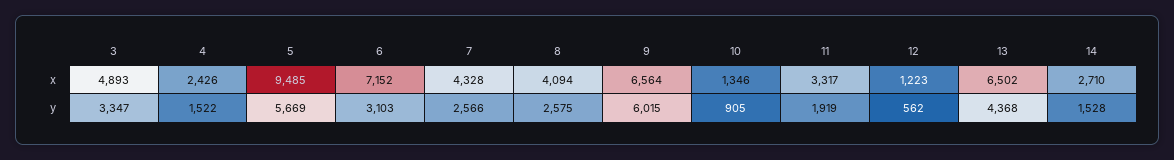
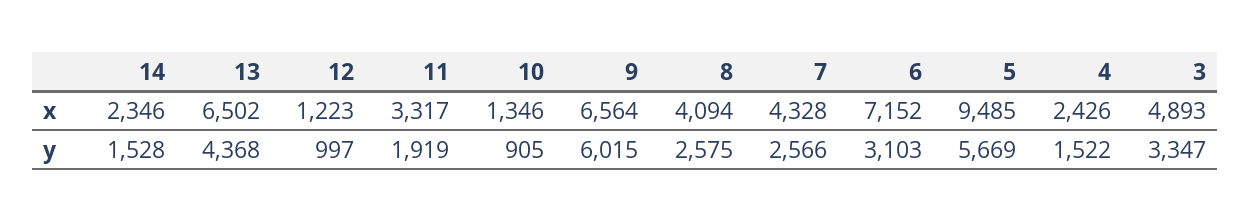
  {
    "3": {
      "x": 4893,
      "y": 3347
    },
    "4": {
      "x": 2426,
      "y": 1522
    },
    "5": {
      "x": 9485,
      "y": 5669
    },
    "6": {
      "x": 7152,
      "y": 3103
    },
    "7": {
      "x": 4328,
      "y": 2566
    },
    "8": {
      "x": 4094,
      "y": 2575
    },
    "9": {
      "x": 6564,
      "y": 6015
    },
    "10": {
      "x": 1346,
      "y": 905
    },
    "11": {
      "x": 3317,
      "y": 1919
    },
    "12": {
      "x": 1223,
-     "y": 562
+     "y": 997
    },
    "13": {
      "x": 6502,
      "y": 4368
    },
    "14": {
-     "x": 2710,
+     "x": 2346,
      "y": 1528
    }
  }

